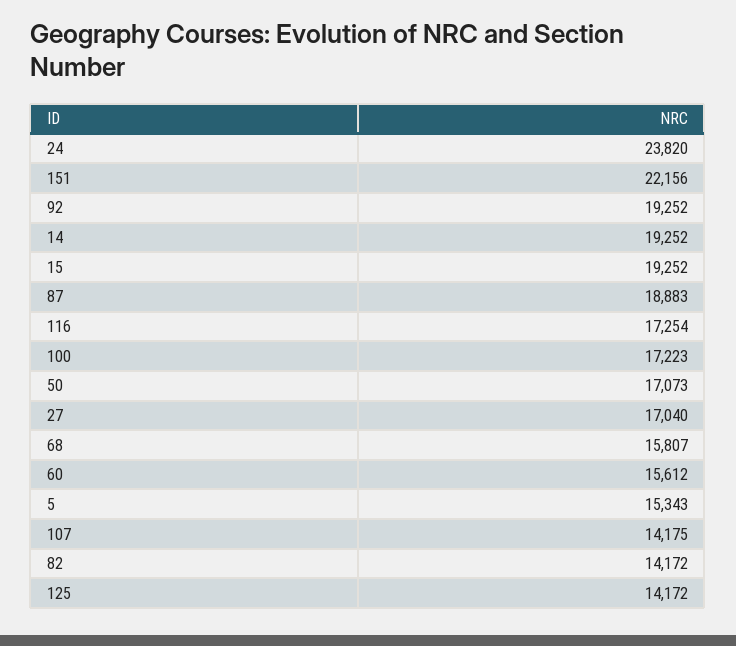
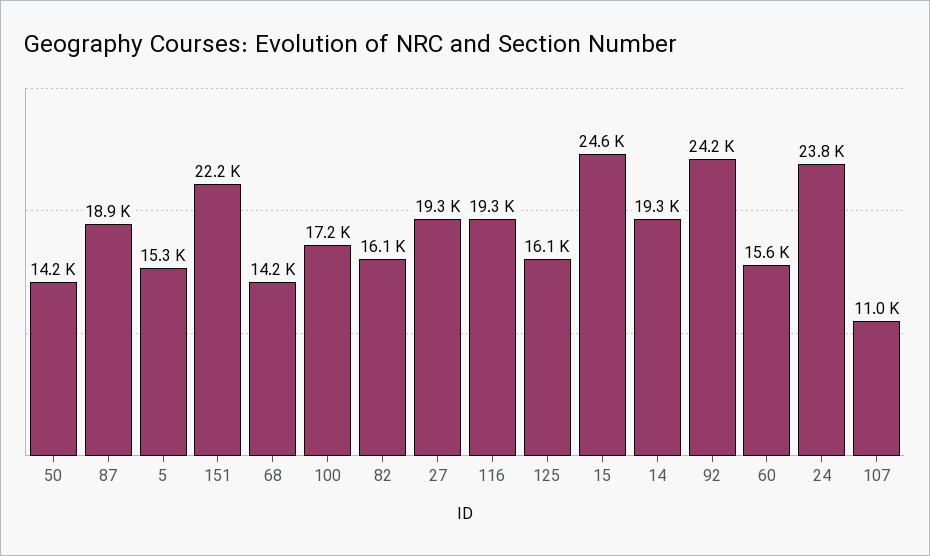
  {
    "24": 23820,
    "151": 22156,
-   "92": 19252,
+   "92": 24200,
    "14": 19252,
-   "15": 19252,
+   "15": 24600,
    "87": 18883,
-   "116": 17254,
+   "116": 19300,
    "100": 17223,
-   "50": 17073,
+   "50": 14200,
-   "27": 17040,
+   "27": 19300,
-   "68": 15807,
+   "68": 14200,
    "60": 15612,
    "5": 15343,
-   "107": 14175,
+   "107": 11000,
-   "82": 14172,
+   "82": 16100,
-   "125": 14172
+   "125": 16100
  }

